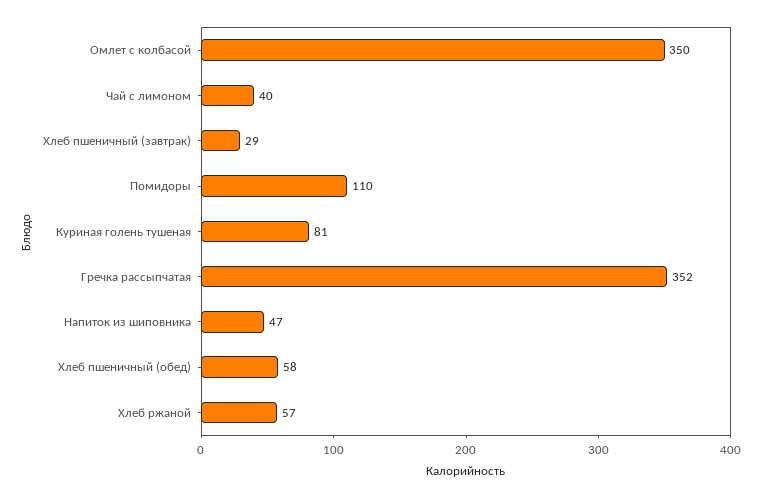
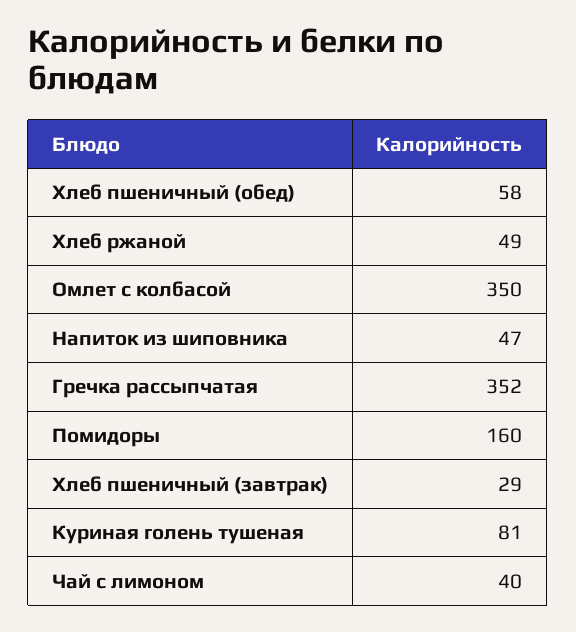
  {
    "Омлет с колбасой": 350,
    "Чай с лимоном": 40,
    "Хлеб пшеничный (завтрак)": 29,
-   "Помидоры": 110,
+   "Помидоры": 160,
    "Куриная голень тушеная": 81,
    "Гречка рассыпчатая": 352,
    "Напиток из шиповника": 47,
    "Хлеб пшеничный (обед)": 58,
-   "Хлеб ржаной": 57
+   "Хлеб ржаной": 49
  }

